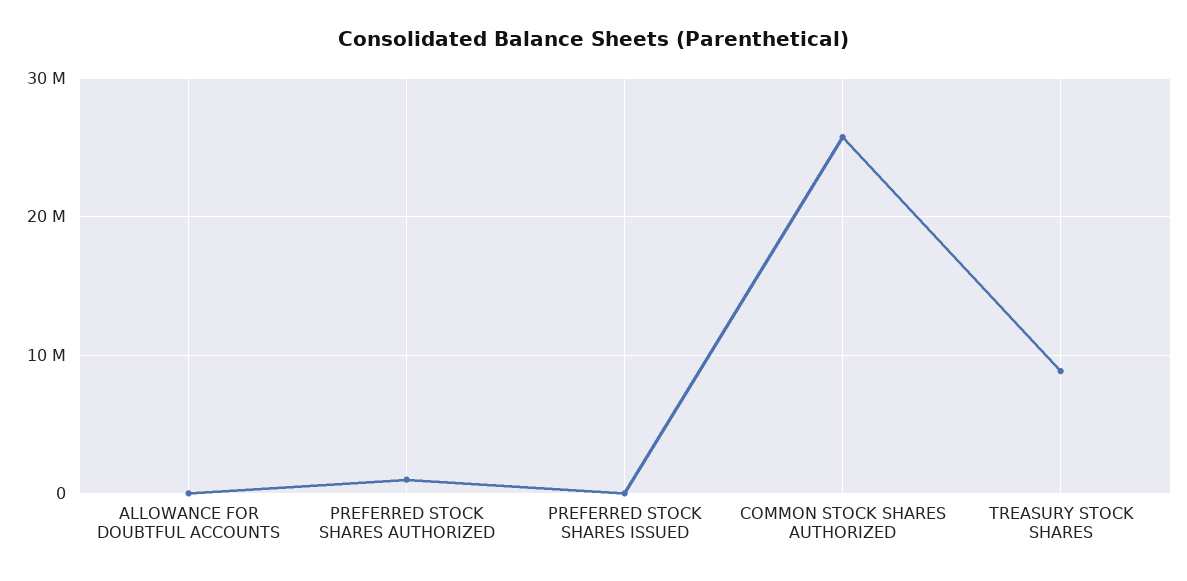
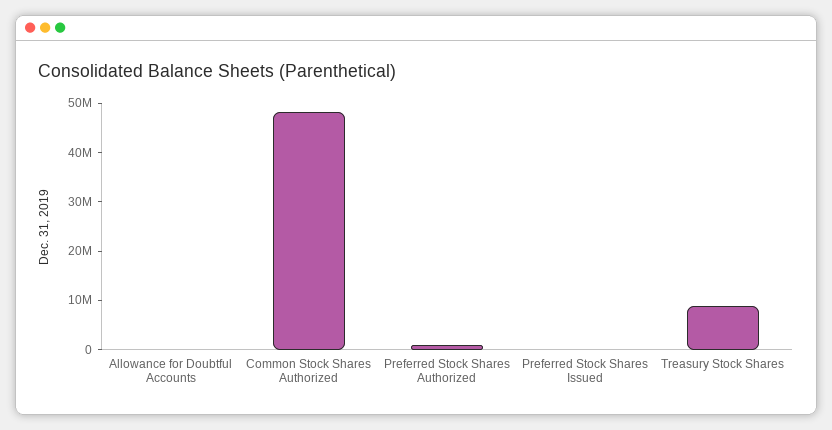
  {
    "ALLOWANCE FOR DOUBTFUL ACCOUNTS": 0,
    "PREFERRED STOCK SHARES AUTHORIZED": 1000000,
    "PREFERRED STOCK SHARES ISSUED": 0,
-   "COMMON STOCK SHARES AUTHORIZED": 26000000,
+   "COMMON STOCK SHARES AUTHORIZED": 48000000,
    "TREASURY STOCK SHARES": 9000000
  }

